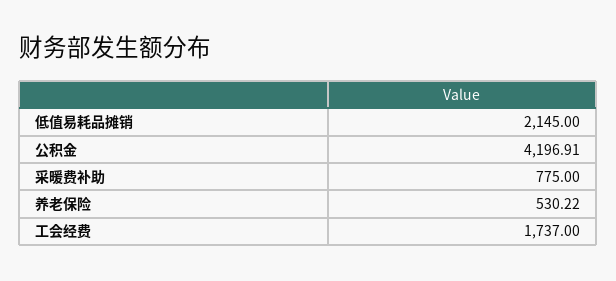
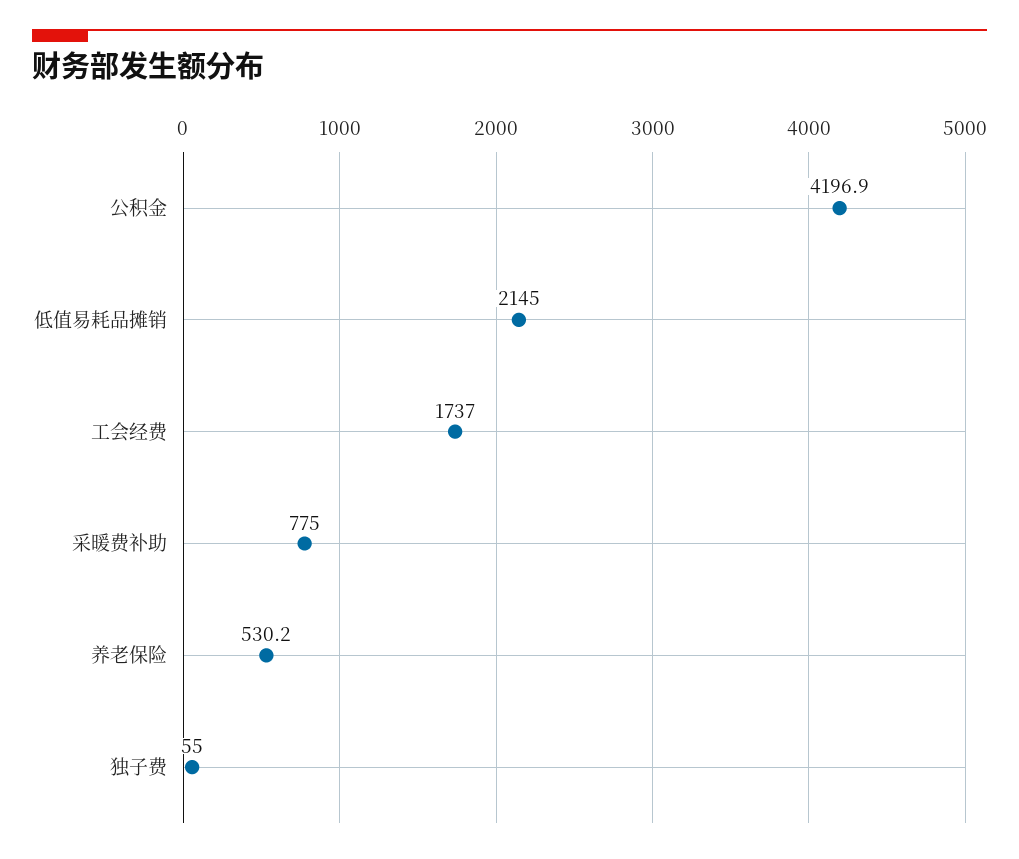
  {
    "低值易耗品摊销": 2145,
    "公积金": 4196.91,
    "采暖费补助": 775,
    "养老保险": 530.22,
-   "工会经费": 1737
+   "工会经费": 1737,
+   "独子费": 55
  }

